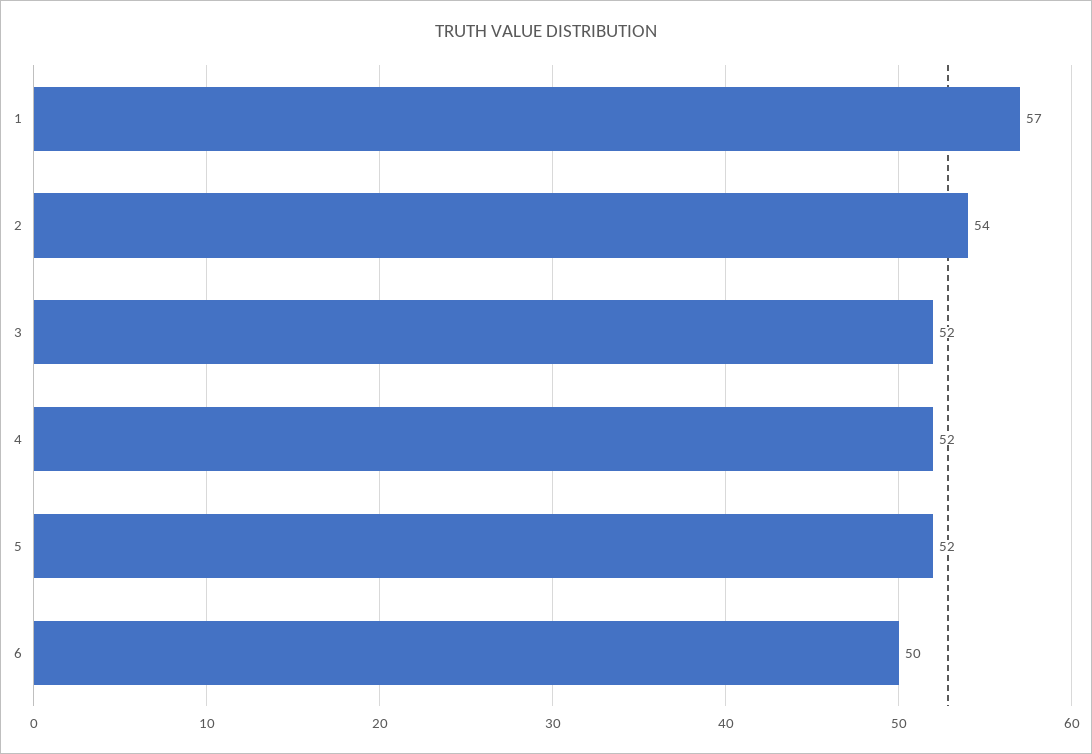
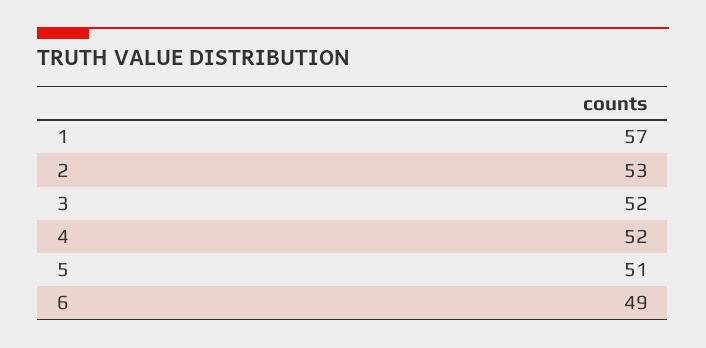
  {
    "1": 57,
-   "2": 54,
+   "2": 53,
    "3": 52,
    "4": 52,
-   "5": 52,
+   "5": 51,
-   "6": 50
+   "6": 49
  }

